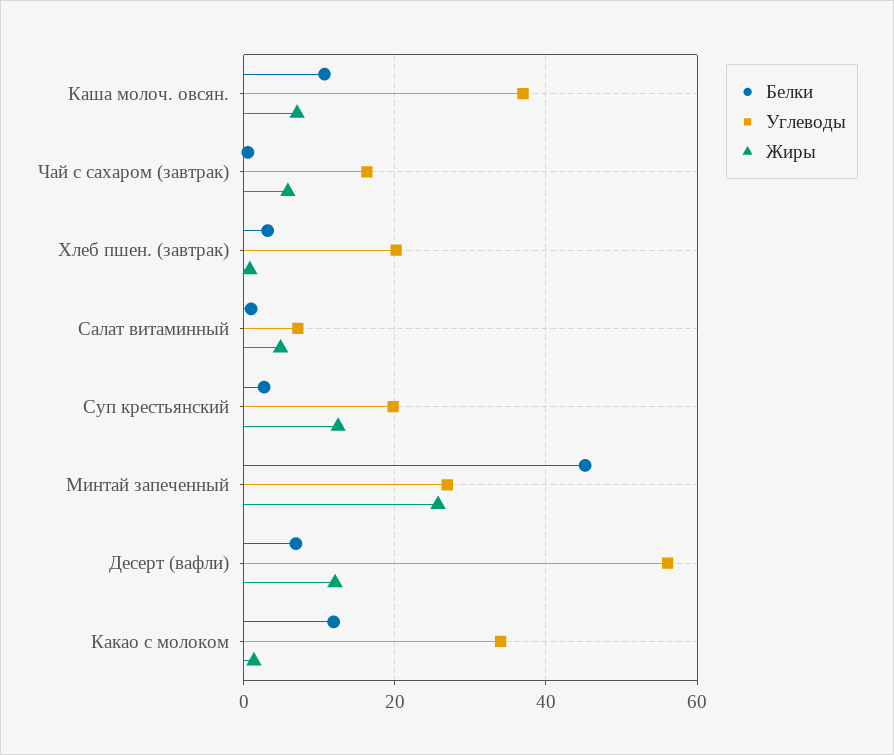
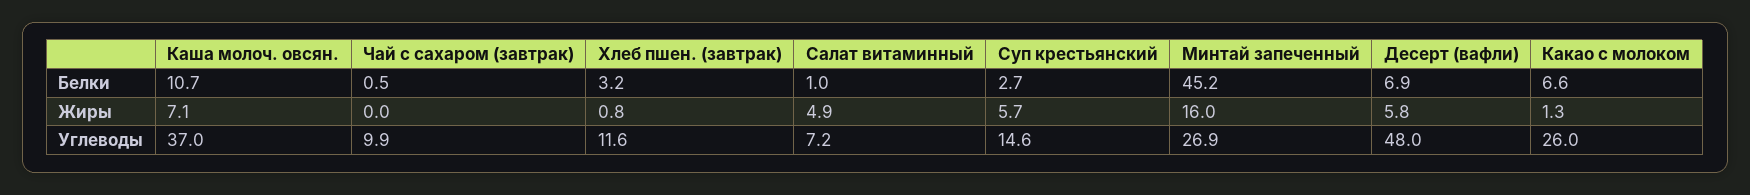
  {
    "Белки": {
      "Каша молоч. овсян.": 10.7,
      "Чай с сахаром (завтрак)": 0.5,
      "Хлеб пшен. (завтрак)": 3.2,
      "Салат витаминный": 1,
      "Суп крестьянский": 2.7,
      "Минтай запеченный": 45.2,
      "Десерт (вафли)": 6.9,
-     "Какао с молоком": 12
+     "Какао с молоком": 6.6
    },
    "Углеводы": {
      "Каша молоч. овсян.": 37,
-     "Чай с сахаром (завтрак)": 16,
+     "Чай с сахаром (завтрак)": 9.9,
-     "Хлеб пшен. (завтрак)": 20,
+     "Хлеб пшен. (завтрак)": 11.6,
      "Салат витаминный": 7.2,
-     "Суп крестьянский": 20,
+     "Суп крестьянский": 14.6,
      "Минтай запеченный": 26.9,
-     "Десерт (вафли)": 56,
+     "Десерт (вафли)": 48,
-     "Какао с молоком": 34
+     "Какао с молоком": 26
    },
    "Жиры": {
      "Каша молоч. овсян.": 7.1,
-     "Чай с сахаром (завтрак)": 6,
+     "Чай с сахаром (завтрак)": 0,
      "Хлеб пшен. (завтрак)": 0.8,
      "Салат витаминный": 4.9,
-     "Суп крестьянский": 12,
+     "Суп крестьянский": 5.7,
-     "Минтай запеченный": 26,
+     "Минтай запеченный": 16,
-     "Десерт (вафли)": 12,
+     "Десерт (вафли)": 5.8,
      "Какао с молоком": 1.3
    }
  }

